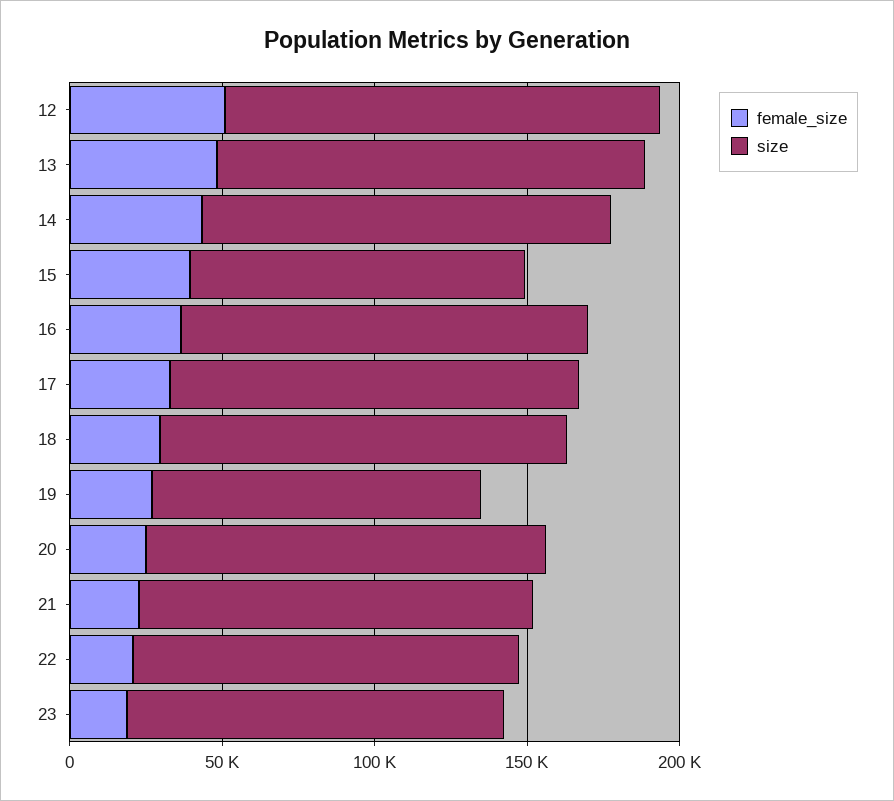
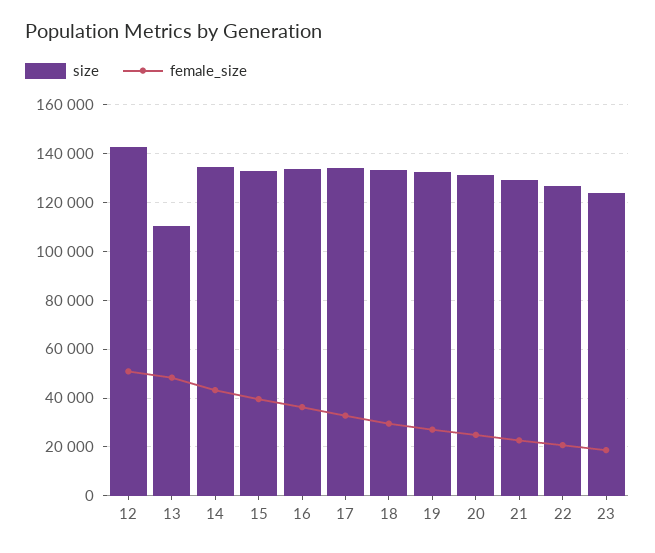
  {
    "female_size": {
      "12": 50000,
      "13": 47500,
      "14": 42500,
      "15": 40000,
      "16": 37500,
      "17": 32500,
      "18": 30000,
      "19": 27500,
      "20": 25000,
      "21": 22500,
      "22": 20000,
      "23": 17500
    },
    "size": {
      "12": 142500,
-     "13": 140000,
+     "13": 110000,
      "14": 135000,
-     "15": 110000,
+     "15": 132500,
      "16": 132500,
      "17": 135000,
      "18": 132500,
-     "19": 110000,
+     "19": 132500,
      "20": 130000,
      "21": 130000,
      "22": 127500,
      "23": 122500
    }
  }

